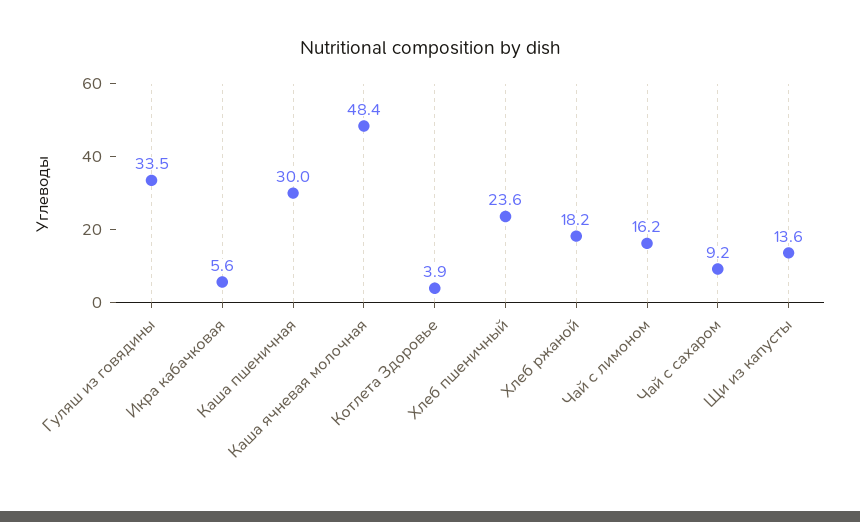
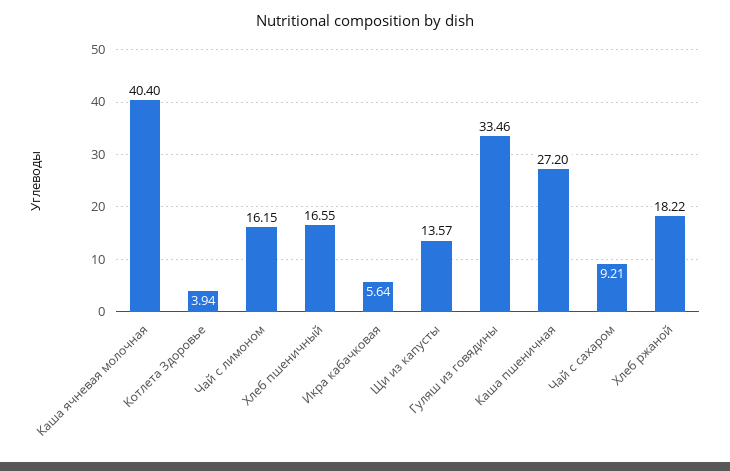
  {
    "Гуляш из говядины": 33.46,
    "Икра кабачковая": 5.64,
-   "Каша пшеничная": 30,
+   "Каша пшеничная": 27.2,
-   "Каша ячневая молочная": 48.4,
+   "Каша ячневая молочная": 40.4,
    "Котлета Здоровье": 3.94,
-   "Хлеб пшеничный": 23.6,
+   "Хлеб пшеничный": 16.55,
    "Хлеб ржаной": 18.22,
    "Чай с лимоном": 16.15,
    "Чай с сахаром": 9.21,
    "Щи из капусты": 13.57
  }

